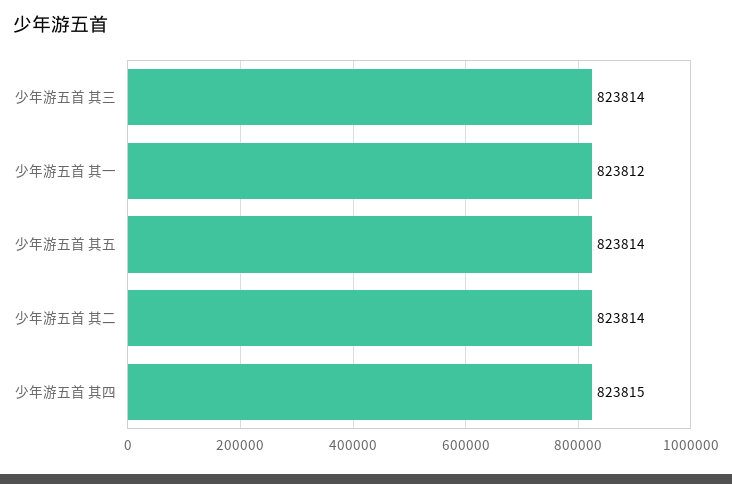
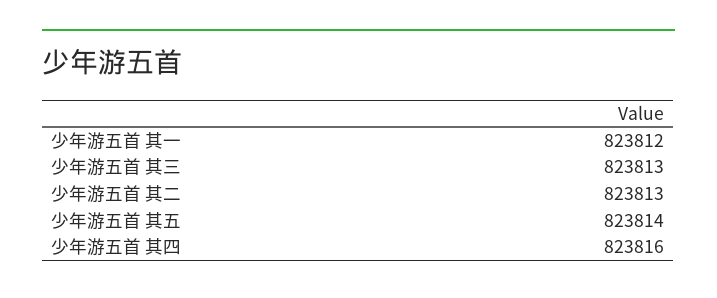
  {
-   "少年游五首 其三": 823814,
+   "少年游五首 其三": 823813,
    "少年游五首 其一": 823812,
    "少年游五首 其五": 823814,
-   "少年游五首 其二": 823814,
+   "少年游五首 其二": 823813,
-   "少年游五首 其四": 823815
+   "少年游五首 其四": 823816
  }

